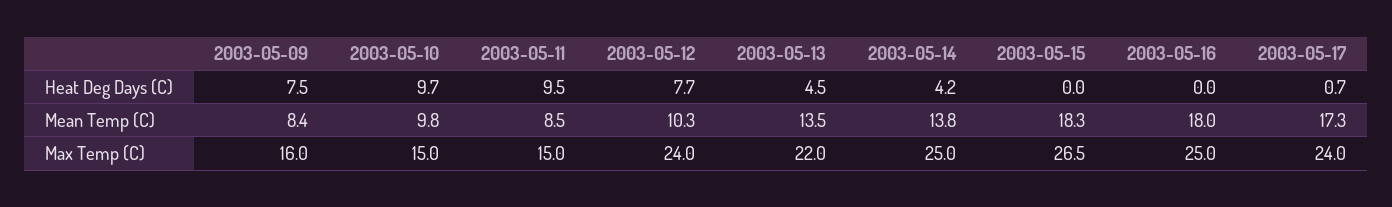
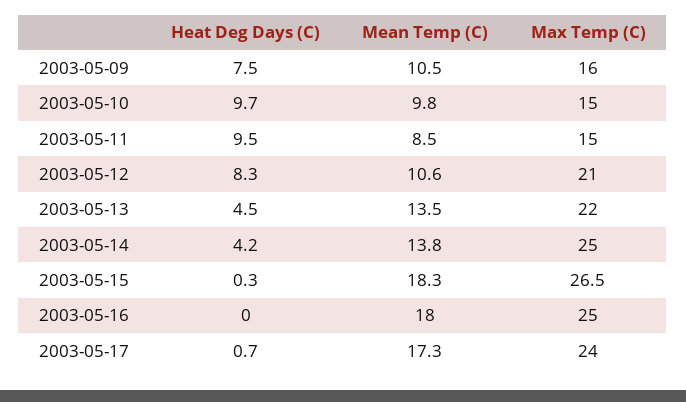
  {
    "2003-05-09": {
      "Heat Deg Days (C)": 7.5,
-     "Mean Temp (C)": 8.4,
+     "Mean Temp (C)": 10.5,
      "Max Temp (C)": 16
    },
    "2003-05-10": {
      "Heat Deg Days (C)": 9.7,
      "Mean Temp (C)": 9.8,
      "Max Temp (C)": 15
    },
    "2003-05-11": {
      "Heat Deg Days (C)": 9.5,
      "Mean Temp (C)": 8.5,
      "Max Temp (C)": 15
    },
    "2003-05-12": {
-     "Heat Deg Days (C)": 7.7,
+     "Heat Deg Days (C)": 8.3,
-     "Mean Temp (C)": 10.3,
+     "Mean Temp (C)": 10.6,
-     "Max Temp (C)": 24
+     "Max Temp (C)": 21
    },
    "2003-05-13": {
      "Heat Deg Days (C)": 4.5,
      "Mean Temp (C)": 13.5,
      "Max Temp (C)": 22
    },
    "2003-05-14": {
      "Heat Deg Days (C)": 4.2,
      "Mean Temp (C)": 13.8,
      "Max Temp (C)": 25
    },
    "2003-05-15": {
-     "Heat Deg Days (C)": 0,
+     "Heat Deg Days (C)": 0.3,
      "Mean Temp (C)": 18.3,
      "Max Temp (C)": 26.5
    },
    "2003-05-16": {
      "Heat Deg Days (C)": 0,
      "Mean Temp (C)": 18,
      "Max Temp (C)": 25
    },
    "2003-05-17": {
      "Heat Deg Days (C)": 0.7,
      "Mean Temp (C)": 17.3,
      "Max Temp (C)": 24
    }
  }

